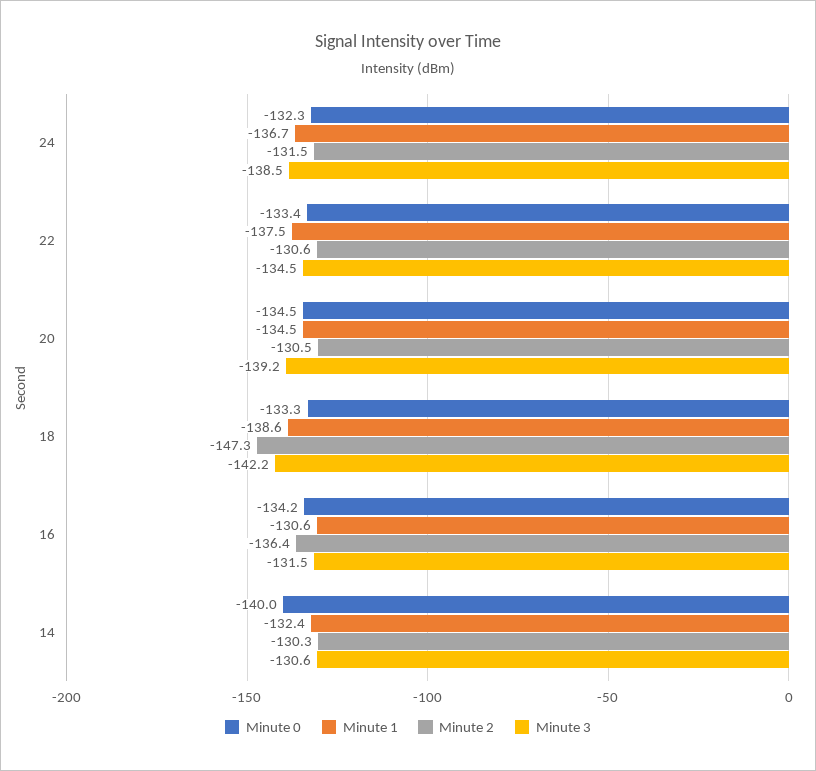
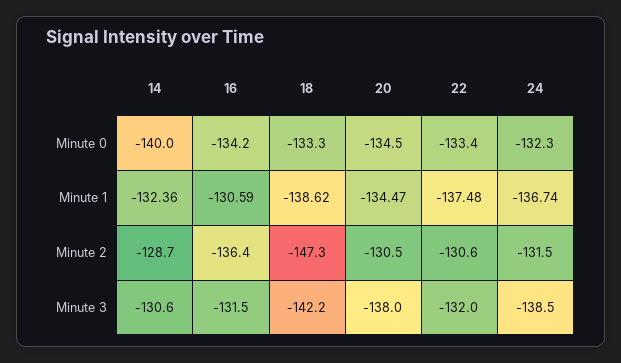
  {
    "Minute 0": {
      "24": -132.3,
      "22": -133.4,
      "20": -134.5,
      "18": -133.3,
      "16": -134.2,
      "14": -140
    },
    "Minute 1": {
      "24": -136.74,
      "22": -137.48,
      "20": -134.47,
      "18": -138.62,
      "16": -130.59,
      "14": -132.36
    },
    "Minute 2": {
      "24": -131.5,
      "22": -130.6,
      "20": -130.5,
      "18": -147.3,
      "16": -136.4,
-     "14": -130.3
+     "14": -128.7
    },
    "Minute 3": {
      "24": -138.5,
-     "22": -134.5,
+     "22": -132,
-     "20": -139.2,
+     "20": -138,
      "18": -142.2,
      "16": -131.5,
      "14": -130.6
    }
  }

